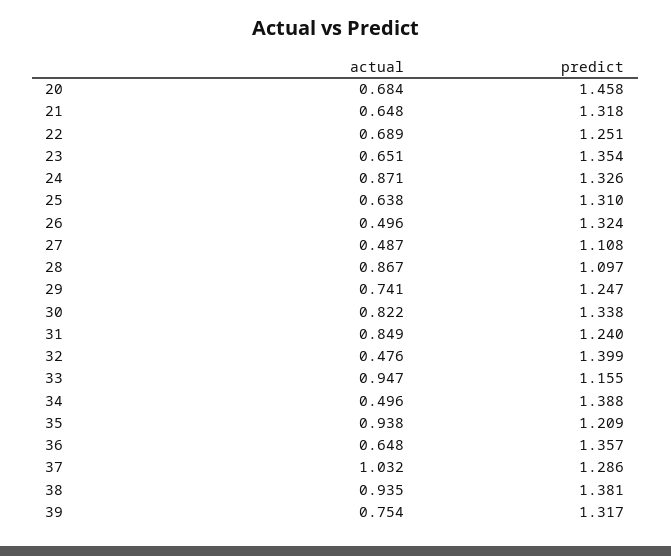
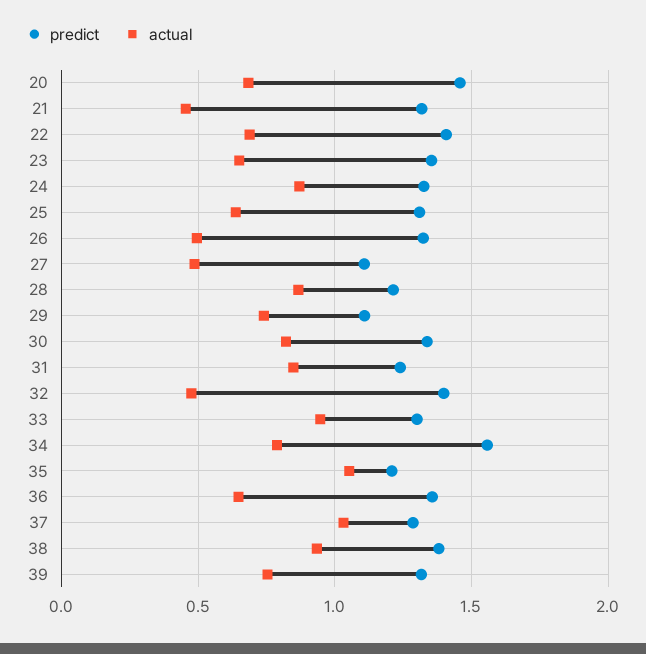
  {
    "actual": {
      "20": 0.684,
-     "21": 0.648,
+     "21": 0.45,
      "22": 0.689,
      "23": 0.651,
      "24": 0.871,
      "25": 0.638,
      "26": 0.496,
      "27": 0.487,
      "28": 0.867,
      "29": 0.741,
      "30": 0.822,
      "31": 0.849,
      "32": 0.476,
      "33": 0.947,
-     "34": 0.496,
+     "34": 0.8,
-     "35": 0.938,
+     "35": 1.05,
      "36": 0.648,
      "37": 1.032,
      "38": 0.935,
      "39": 0.754
    },
    "predict": {
      "20": 1.458,
      "21": 1.318,
-     "22": 1.251,
+     "22": 1.4,
      "23": 1.354,
      "24": 1.326,
      "25": 1.31,
      "26": 1.324,
      "27": 1.108,
-     "28": 1.097,
+     "28": 1.2,
-     "29": 1.247,
+     "29": 1.1,
      "30": 1.338,
      "31": 1.24,
      "32": 1.399,
-     "33": 1.155,
+     "33": 1.3,
-     "34": 1.388,
+     "34": 1.55,
      "35": 1.209,
      "36": 1.357,
      "37": 1.286,
      "38": 1.381,
      "39": 1.317
    }
  }

